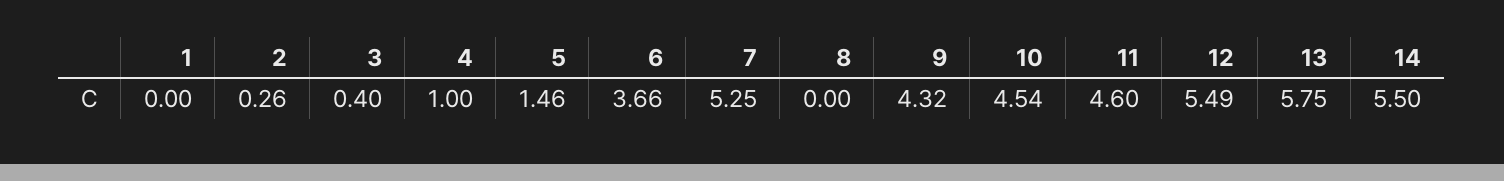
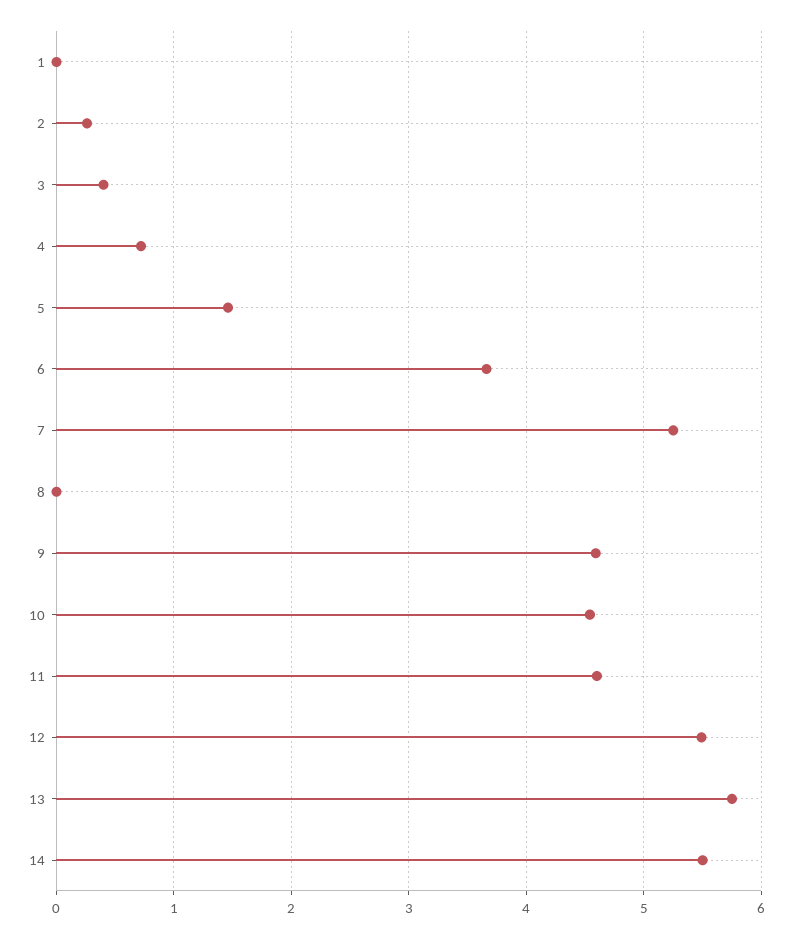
  {
    "1": 0,
    "2": 0.26,
    "3": 0.4,
-   "4": 1,
+   "4": 0.7,
    "5": 1.46,
    "6": 3.66,
    "7": 5.25,
    "8": 0,
-   "9": 4.32,
+   "9": 4.6,
    "10": 4.54,
    "11": 4.6,
    "12": 5.49,
    "13": 5.75,
    "14": 5.5
  }

